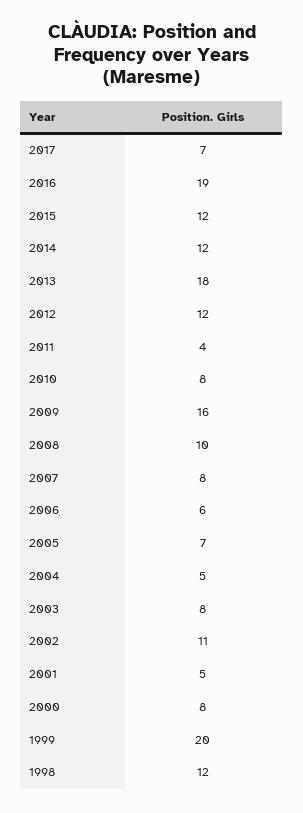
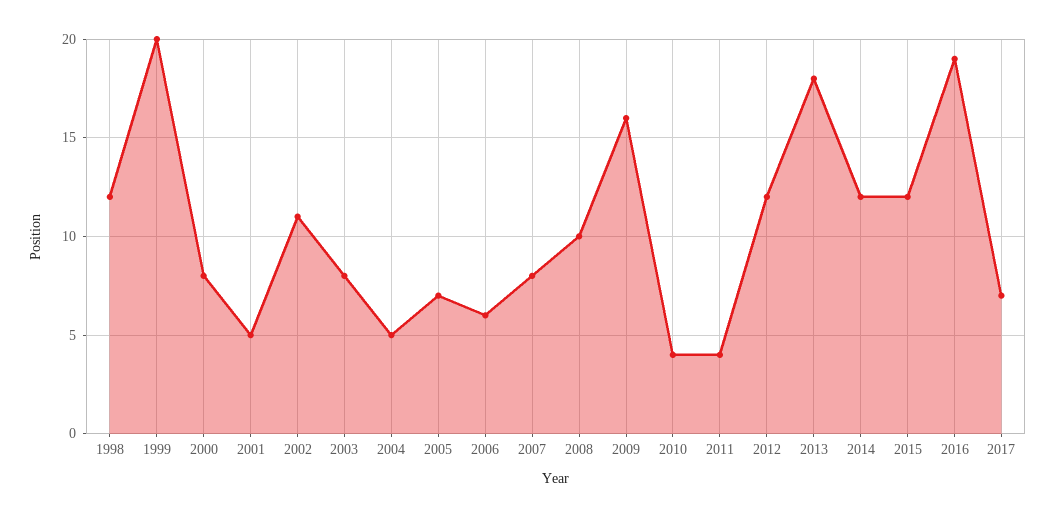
  {
    "2017": 7,
    "2016": 19,
    "2015": 12,
    "2014": 12,
    "2013": 18,
    "2012": 12,
    "2011": 4,
-   "2010": 8,
+   "2010": 4,
    "2009": 16,
    "2008": 10,
    "2007": 8,
    "2006": 6,
    "2005": 7,
    "2004": 5,
    "2003": 8,
    "2002": 11,
    "2001": 5,
    "2000": 8,
    "1999": 20,
    "1998": 12
  }

